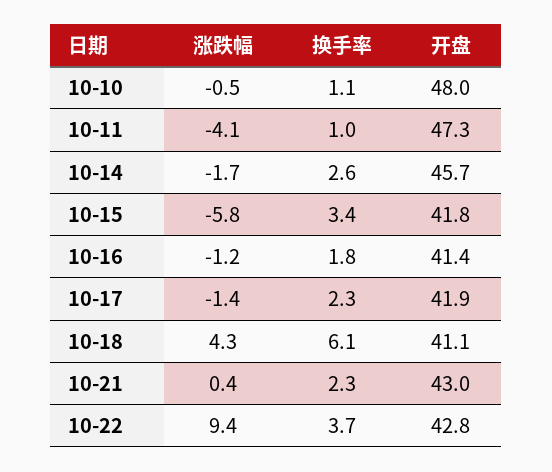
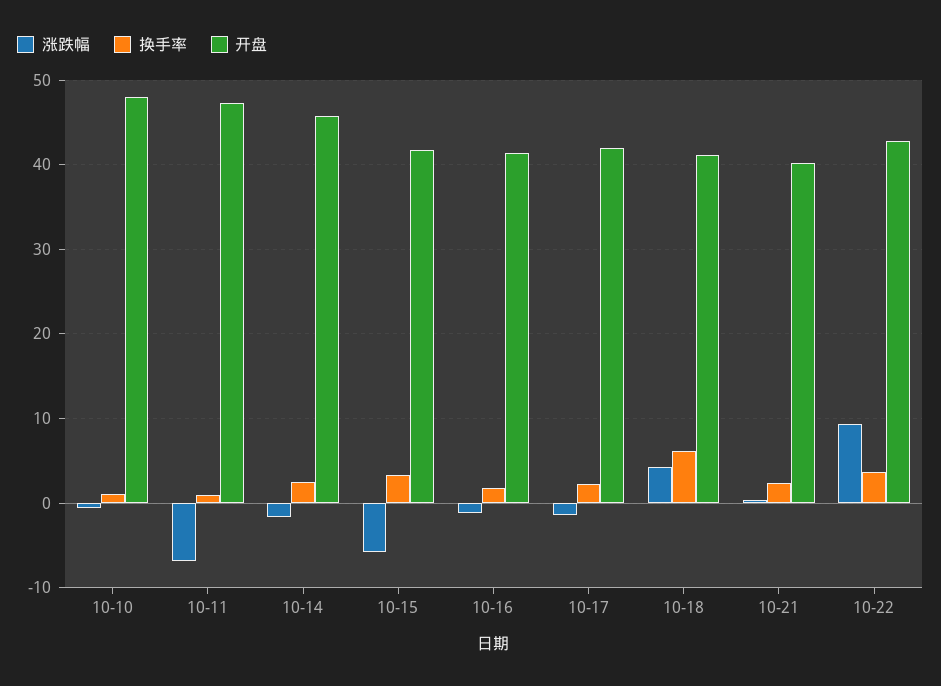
  {
    "涨跌幅": {
      "10-10": -0.5,
-     "10-11": -4.1,
+     "10-11": -7,
      "10-14": -1.7,
      "10-15": -5.8,
      "10-16": -1.2,
      "10-17": -1.4,
      "10-18": 4.3,
      "10-21": 0.4,
      "10-22": 9.4
    },
    "换手率": {
      "10-10": 1.1,
      "10-11": 1,
      "10-14": 2.6,
      "10-15": 3.4,
      "10-16": 1.8,
      "10-17": 2.3,
      "10-18": 6.1,
      "10-21": 2.3,
      "10-22": 3.7
    },
    "开盘": {
      "10-10": 48,
      "10-11": 47.3,
      "10-14": 45.7,
      "10-15": 41.8,
      "10-16": 41.4,
      "10-17": 41.9,
      "10-18": 41.1,
-     "10-21": 43,
+     "10-21": 40,
      "10-22": 42.8
    }
  }

